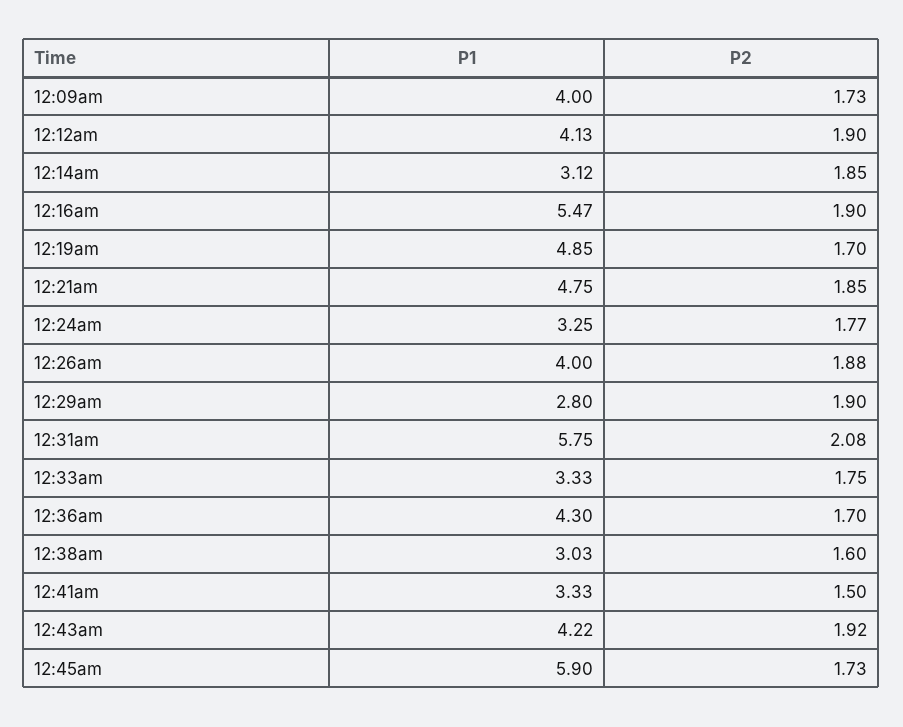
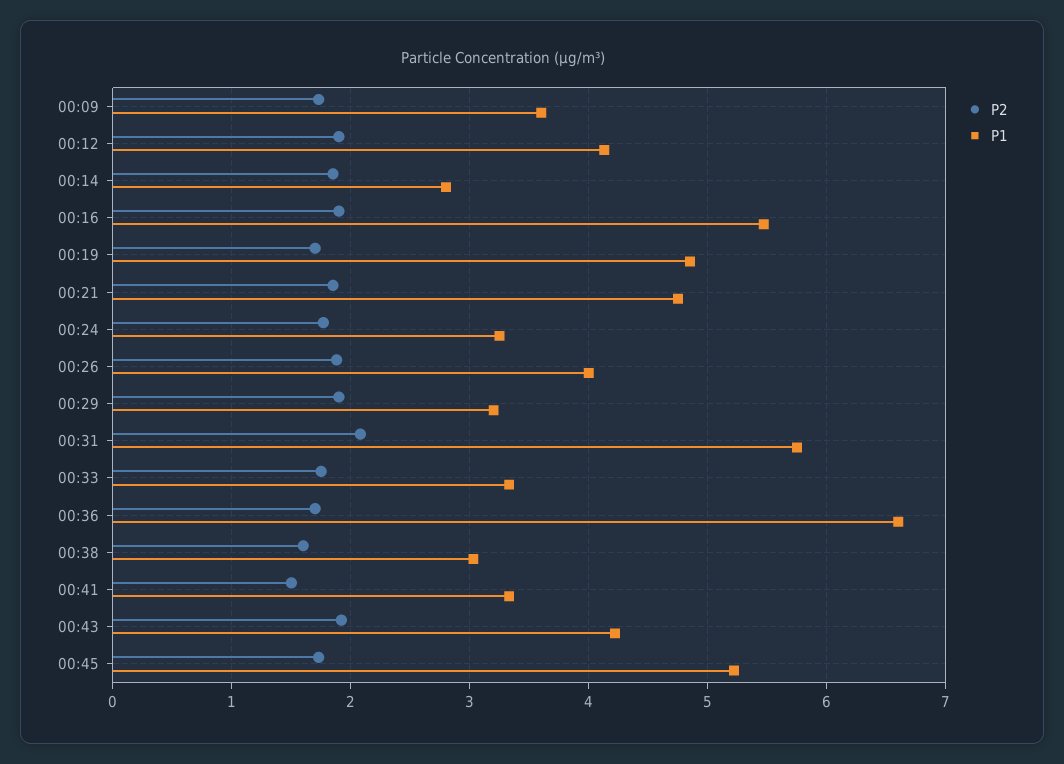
  {
    "P1": {
-     "12:09am": 4,
+     "12:09am": 3.6,
      "12:12am": 4.13,
-     "12:14am": 3.12,
+     "12:14am": 2.8,
      "12:16am": 5.47,
      "12:19am": 4.85,
      "12:21am": 4.75,
      "12:24am": 3.25,
      "12:26am": 4,
-     "12:29am": 2.8,
+     "12:29am": 3.2,
      "12:31am": 5.75,
      "12:33am": 3.33,
-     "12:36am": 4.3,
+     "12:36am": 6.6,
      "12:38am": 3.03,
      "12:41am": 3.33,
      "12:43am": 4.22,
-     "12:45am": 5.9
+     "12:45am": 5.2
    },
    "P2": {
      "12:09am": 1.73,
      "12:12am": 1.9,
      "12:14am": 1.85,
      "12:16am": 1.9,
      "12:19am": 1.7,
      "12:21am": 1.85,
      "12:24am": 1.77,
      "12:26am": 1.88,
      "12:29am": 1.9,
      "12:31am": 2.08,
      "12:33am": 1.75,
      "12:36am": 1.7,
      "12:38am": 1.6,
      "12:41am": 1.5,
      "12:43am": 1.92,
      "12:45am": 1.73
    }
  }

